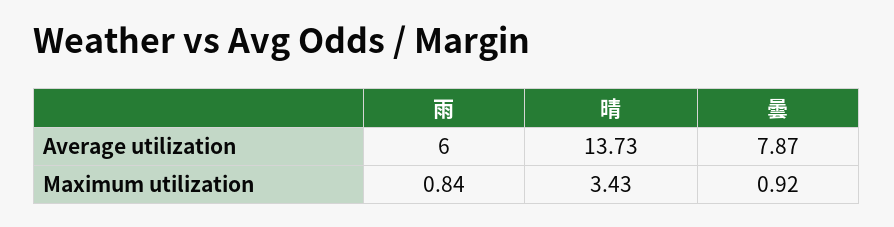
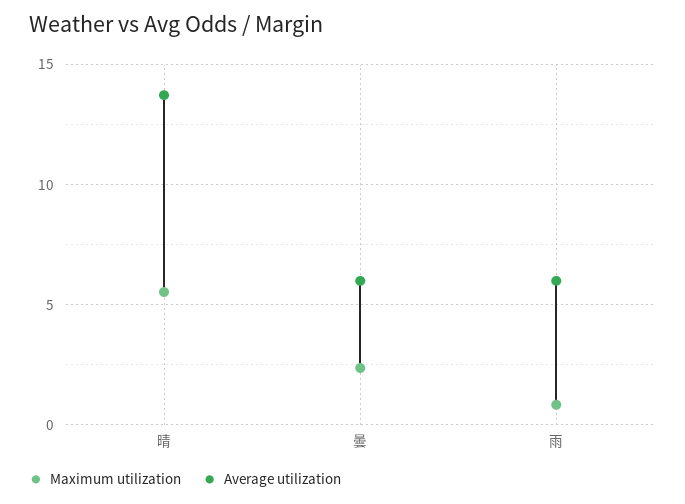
  {
    "Average utilization": {
      "雨": 6,
      "晴": 13.73,
-     "曇": 7.87
+     "曇": 6
    },
    "Maximum utilization": {
      "雨": 0.84,
-     "晴": 3.43,
+     "晴": 5.5,
-     "曇": 0.92
+     "曇": 2.5
    }
  }

